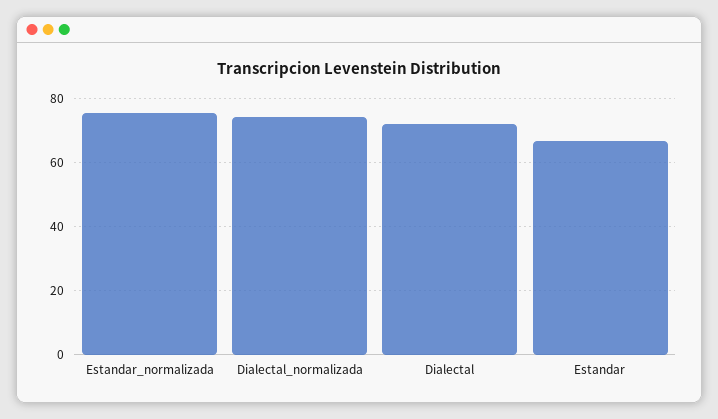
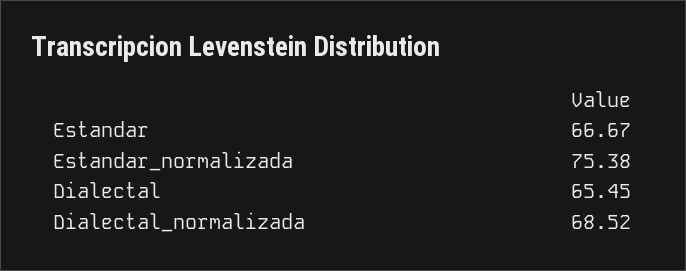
  {
    "Estandar_normalizada": 75.38,
-   "Dialectal_normalizada": 74,
+   "Dialectal_normalizada": 68.52,
-   "Dialectal": 72,
+   "Dialectal": 65.45,
    "Estandar": 66.67
  }

